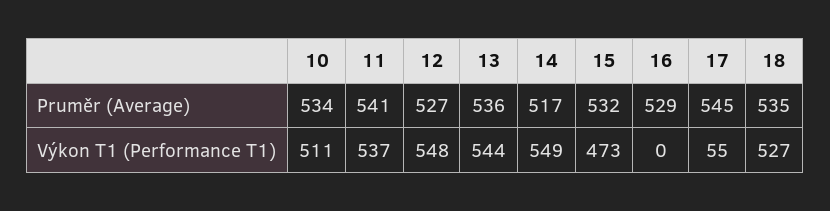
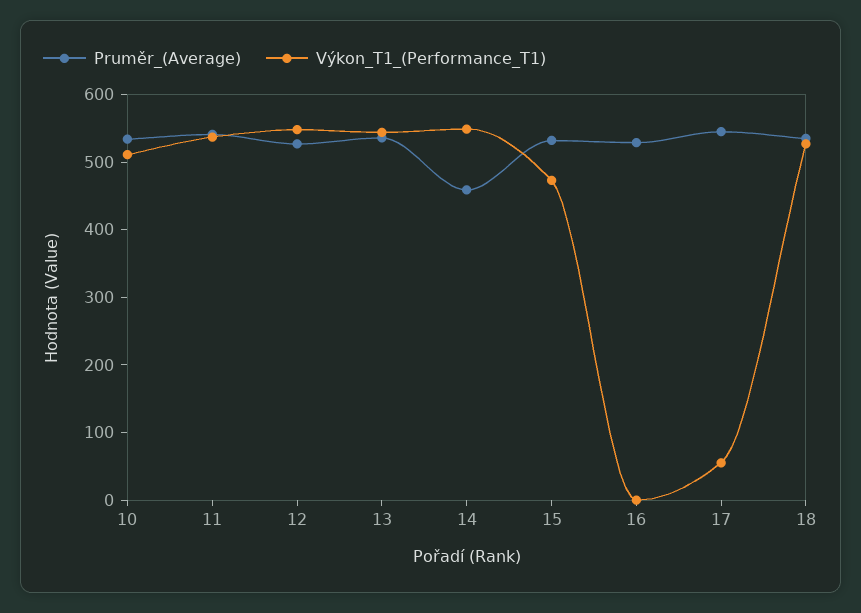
  {
    "Pruměr (Average)": {
      "10": 534,
      "11": 541,
      "12": 527,
      "13": 536,
-     "14": 517,
+     "14": 460,
      "15": 532,
      "16": 529,
      "17": 545,
      "18": 535
    },
    "Výkon T1 (Performance T1)": {
      "10": 511,
      "11": 537,
      "12": 548,
      "13": 544,
      "14": 549,
      "15": 473,
      "16": 0,
      "17": 55,
      "18": 527
    }
  }

